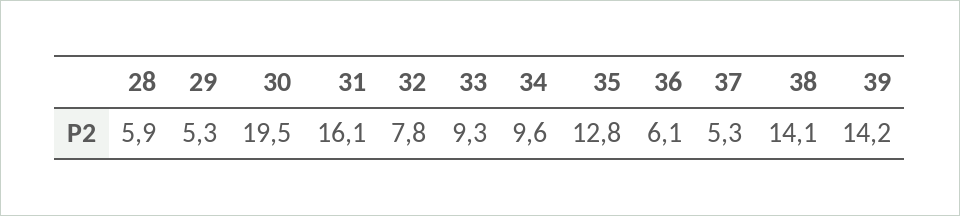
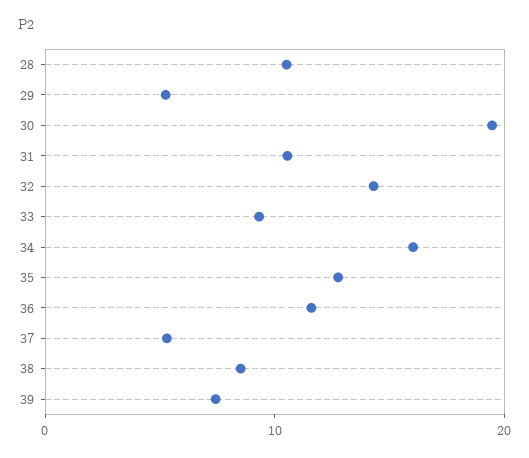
  {
-   "28": 5.9,
+   "28": 10,
    "29": 5.3,
    "30": 19.5,
-   "31": 16.1,
+   "31": 10,
-   "32": 7.8,
+   "32": 14,
    "33": 9.3,
-   "34": 9.6,
+   "34": 16,
    "35": 12.8,
-   "36": 6.1,
+   "36": 12,
    "37": 5.3,
-   "38": 14.1,
+   "38": 8,
-   "39": 14.2
+   "39": 8
  }

